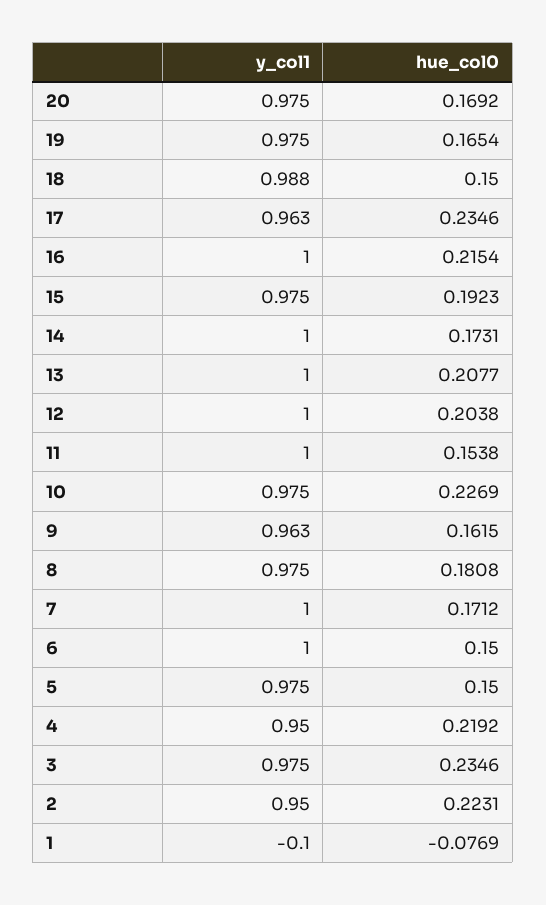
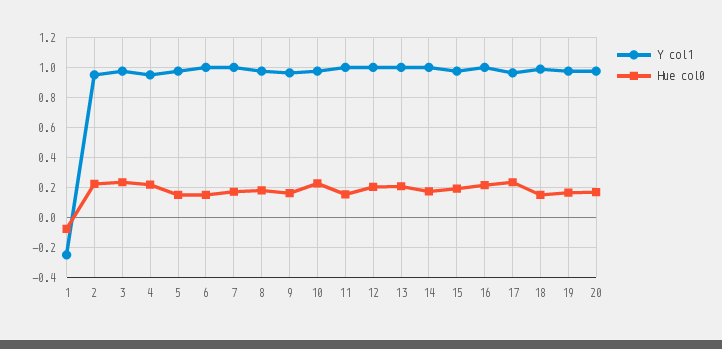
  {
    "y_col1": {
      "20": 0.975,
      "19": 0.975,
      "18": 0.988,
      "17": 0.963,
      "16": 1,
      "15": 0.975,
      "14": 1,
      "13": 1,
      "12": 1,
      "11": 1,
      "10": 0.975,
      "9": 0.963,
      "8": 0.975,
      "7": 1,
      "6": 1,
      "5": 0.975,
      "4": 0.95,
      "3": 0.975,
      "2": 0.95,
-     "1": -0.1
+     "1": -0.25
    },
    "hue_col0": {
      "20": 0.1692,
      "19": 0.1654,
      "18": 0.15,
      "17": 0.2346,
      "16": 0.2154,
      "15": 0.1923,
      "14": 0.1731,
      "13": 0.2077,
      "12": 0.2038,
      "11": 0.1538,
      "10": 0.2269,
      "9": 0.1615,
      "8": 0.1808,
      "7": 0.1712,
      "6": 0.15,
      "5": 0.15,
      "4": 0.2192,
      "3": 0.2346,
      "2": 0.2231,
      "1": -0.0769
    }
  }

